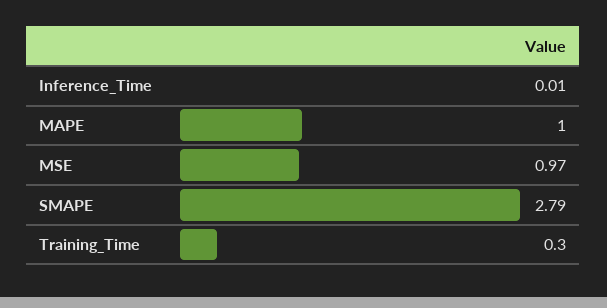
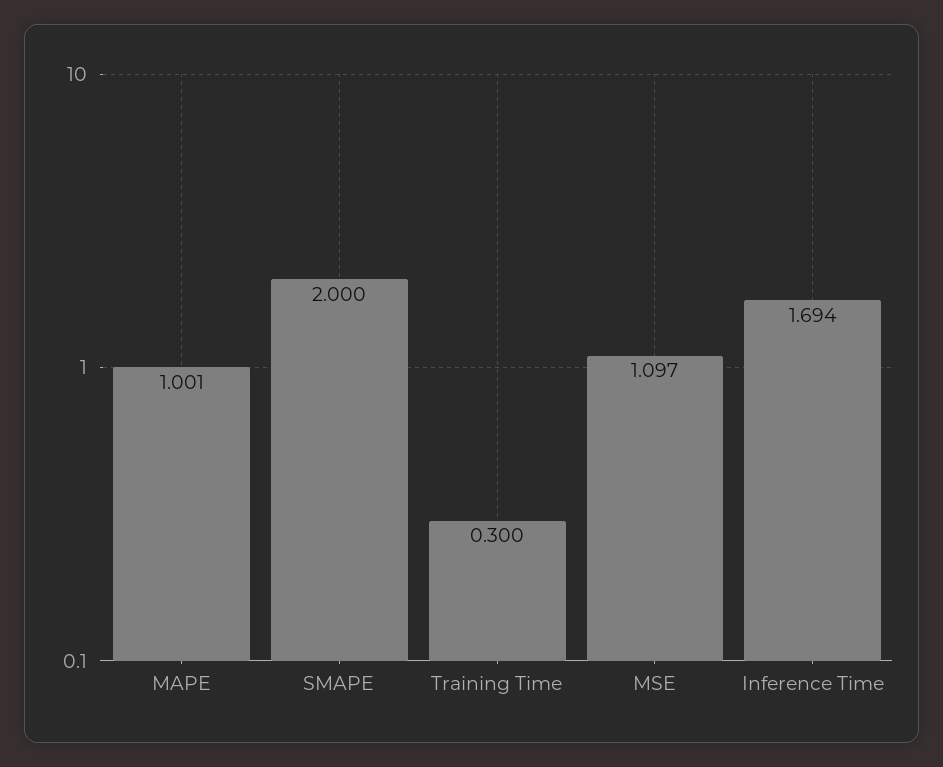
  {
-   "Inference_Time": 0.01,
+   "Inference_Time": 1.694,
    "MAPE": 1.001,
-   "MSE": 0.97,
+   "MSE": 1.097,
-   "SMAPE": 2.79,
+   "SMAPE": 2,
    "Training_Time": 0.3
  }

